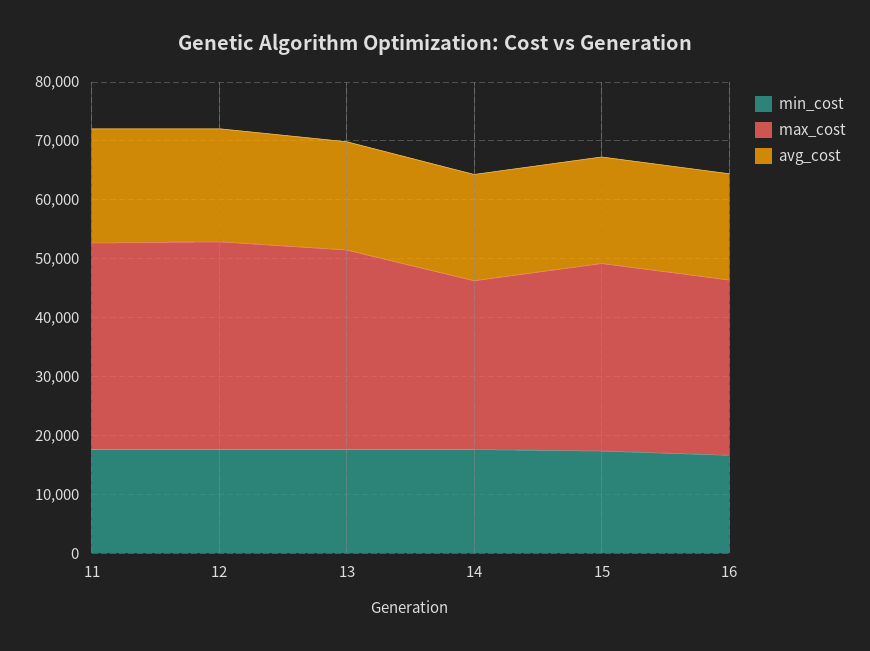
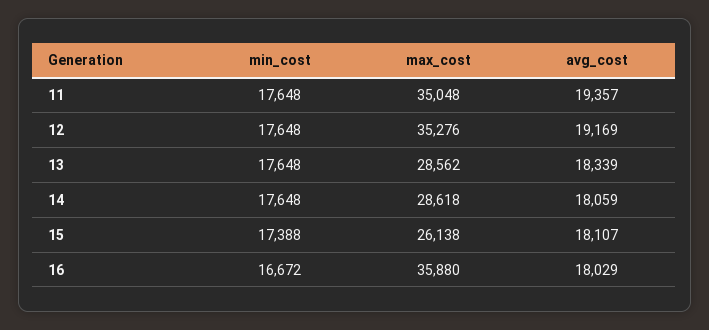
  {
    "min_cost": {
      "11": 17648,
      "12": 17648,
      "13": 17648,
      "14": 17648,
      "15": 17388,
      "16": 16672
    },
    "max_cost": {
      "11": 35048,
      "12": 35276,
-     "13": 34000,
+     "13": 28562,
      "14": 28618,
-     "15": 32000,
+     "15": 26138,
-     "16": 30000
+     "16": 35880
    },
    "avg_cost": {
      "11": 19357,
      "12": 19169,
      "13": 18339,
      "14": 18059,
      "15": 18107,
      "16": 18029
    }
  }

